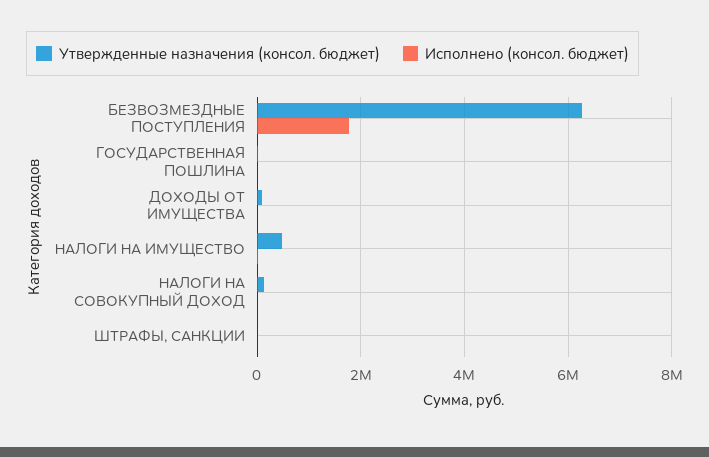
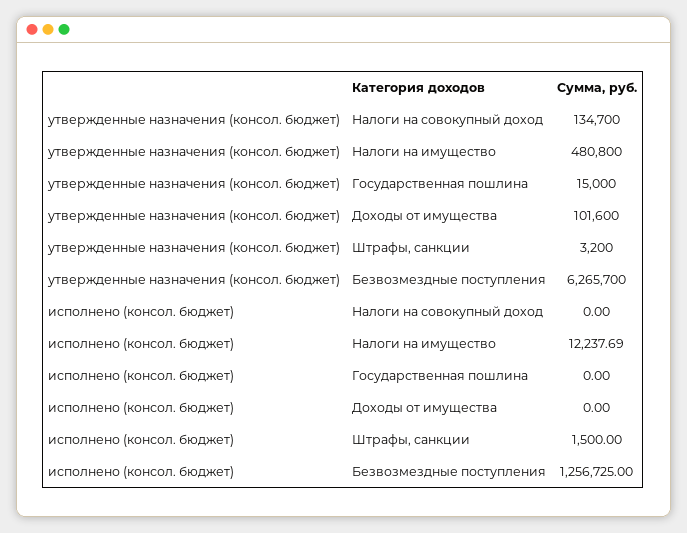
  {
    "Утвержденные назначения (консол. бюджет)": {
      "БЕЗВОЗМЕЗДНЫЕ ПОСТУПЛЕНИЯ": 6265700,
      "ГОСУДАРСТВЕННАЯ ПОШЛИНА": 15000,
      "ДОХОДЫ ОТ ИМУЩЕСТВА": 101600,
      "НАЛОГИ НА ИМУЩЕСТВО": 480800,
      "НАЛОГИ НА СОВОКУПНЫЙ ДОХОД": 134700,
      "ШТРАФЫ, САНКЦИИ": 3200
    },
    "Исполнено (консол. бюджет)": {
-     "БЕЗВОЗМЕЗДНЫЕ ПОСТУПЛЕНИЯ": 1800000,
+     "БЕЗВОЗМЕЗДНЫЕ ПОСТУПЛЕНИЯ": 1256725,
      "ГОСУДАРСТВЕННАЯ ПОШЛИНА": 0,
      "ДОХОДЫ ОТ ИМУЩЕСТВА": 0,
      "НАЛОГИ НА ИМУЩЕСТВО": 12237.69,
      "НАЛОГИ НА СОВОКУПНЫЙ ДОХОД": 0,
      "ШТРАФЫ, САНКЦИИ": 1500
    }
  }

